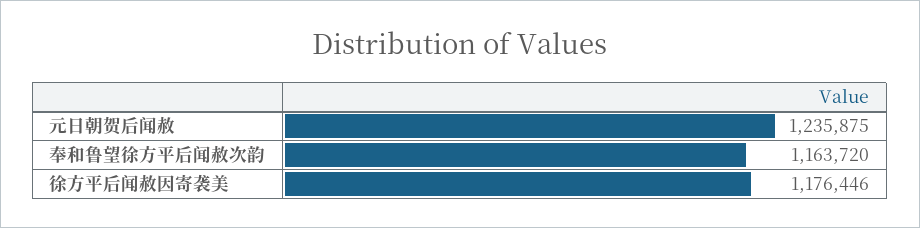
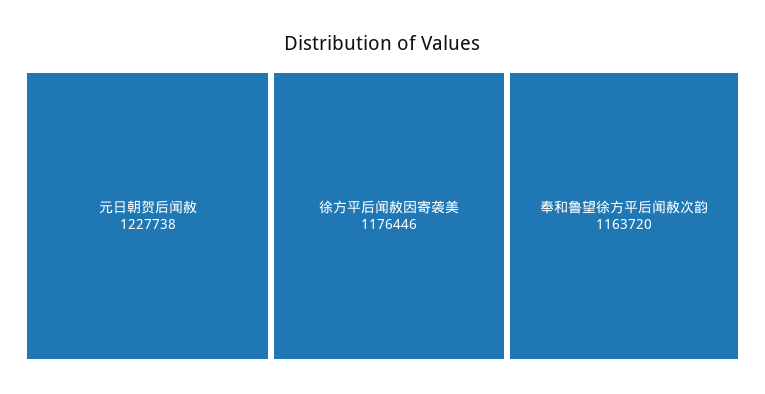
  {
-   "元日朝贺后闻赦": 1235875,
+   "元日朝贺后闻赦": 1227738,
    "奉和鲁望徐方平后闻赦次韵": 1163720,
    "徐方平后闻赦因寄袭美": 1176446
  }

